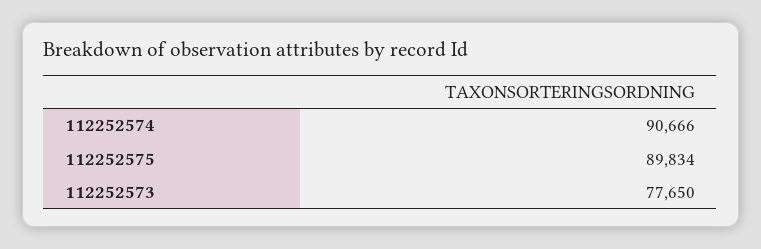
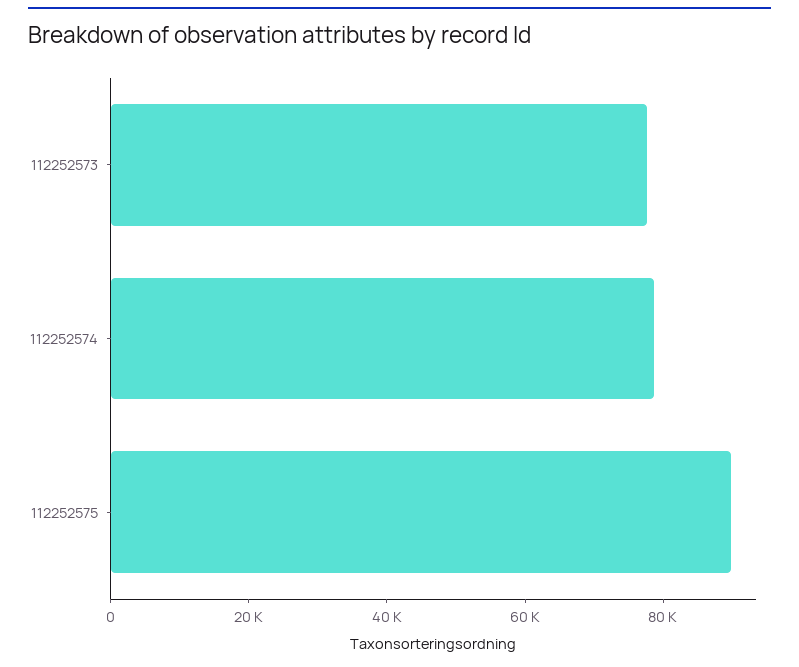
  {
-   "112252574": 90666,
+   "112252574": 80000,
    "112252575": 89834,
    "112252573": 77650
  }

